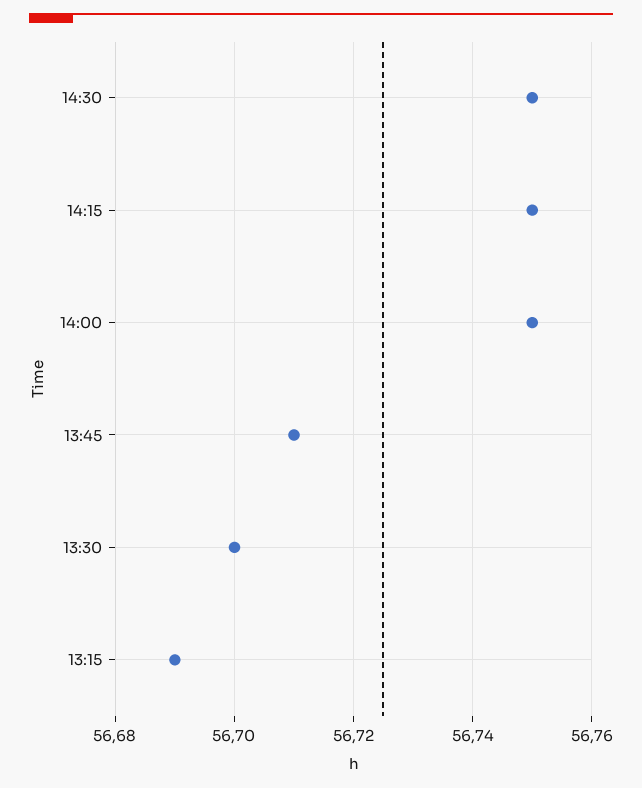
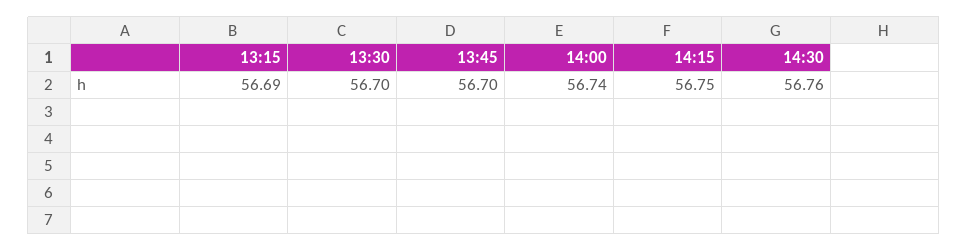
  {
-   "14:30": 56.75,
+   "14:30": 56.76,
    "14:15": 56.75,
-   "14:00": 56.75,
+   "14:00": 56.74,
-   "13:45": 56.71,
+   "13:45": 56.7,
    "13:30": 56.7,
    "13:15": 56.69
  }

